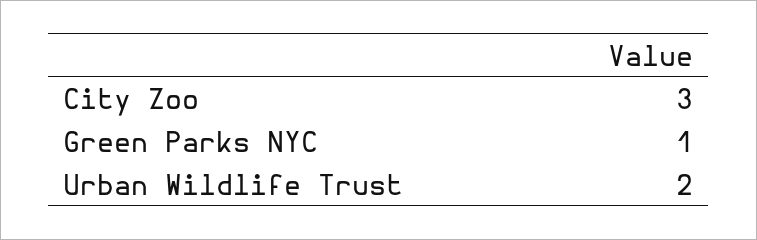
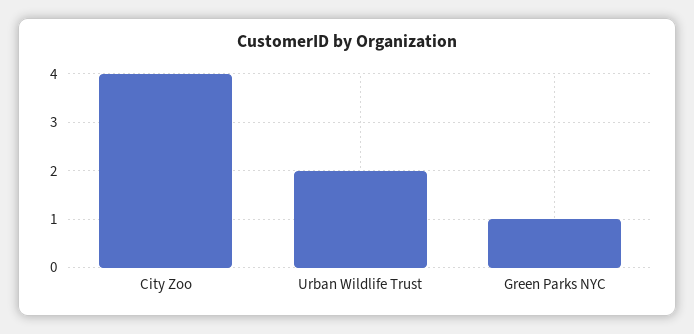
  {
-   "City Zoo": 3,
+   "City Zoo": 4,
    "Green Parks NYC": 1,
    "Urban Wildlife Trust": 2
  }

